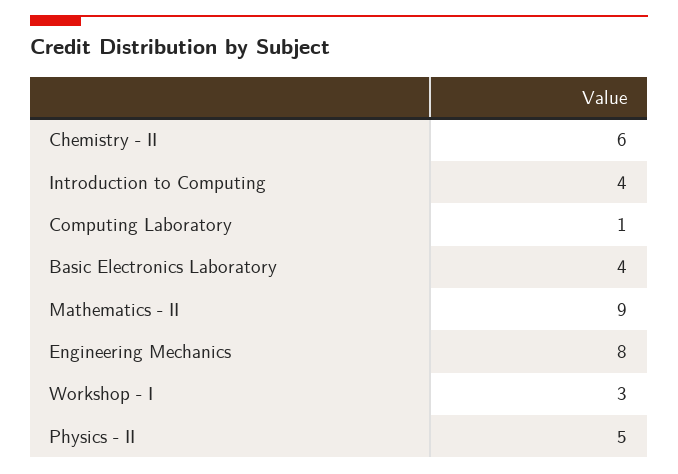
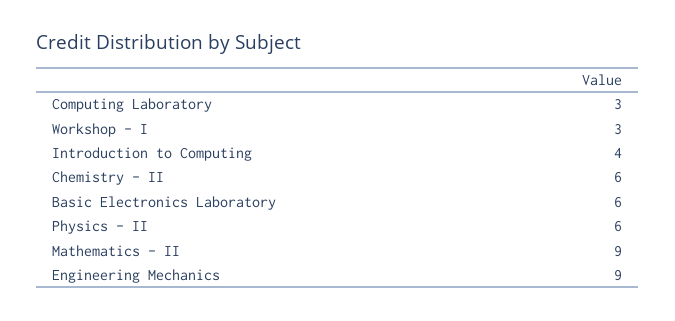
  {
    "Chemistry - II": 6,
    "Introduction to Computing": 4,
-   "Computing Laboratory": 1,
+   "Computing Laboratory": 3,
-   "Basic Electronics Laboratory": 4,
+   "Basic Electronics Laboratory": 6,
    "Mathematics - II": 9,
-   "Engineering Mechanics": 8,
+   "Engineering Mechanics": 9,
    "Workshop - I": 3,
-   "Physics - II": 5
+   "Physics - II": 6
  }

